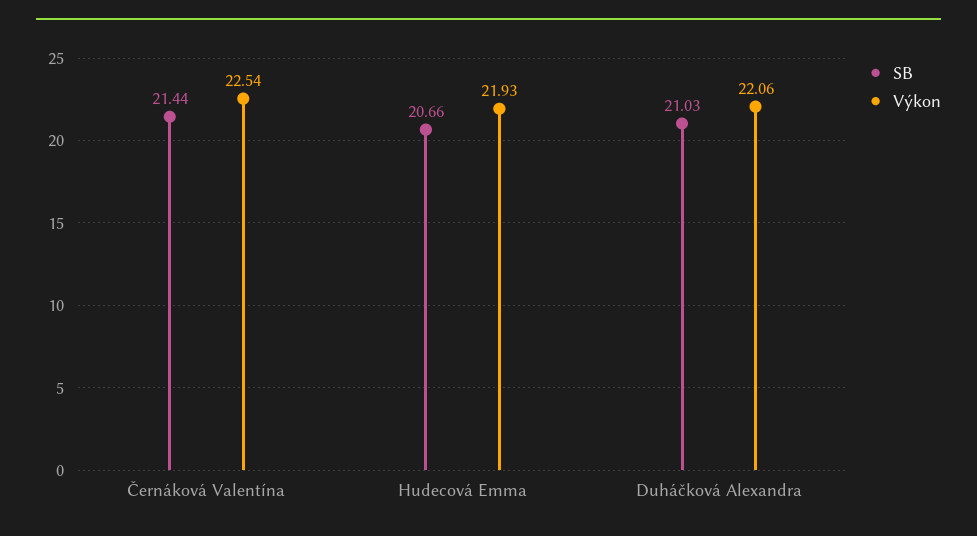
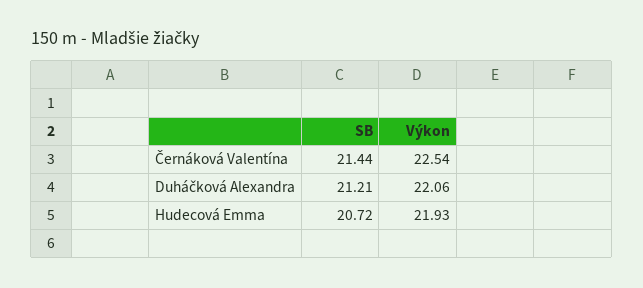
  {
    "SB": {
      "Černáková Valentína": 21.44,
-     "Hudecová Emma": 20.66,
+     "Hudecová Emma": 20.72,
-     "Duháčková Alexandra": 21.03
+     "Duháčková Alexandra": 21.21
    },
    "Výkon": {
      "Černáková Valentína": 22.54,
      "Hudecová Emma": 21.93,
      "Duháčková Alexandra": 22.06
    }
  }

